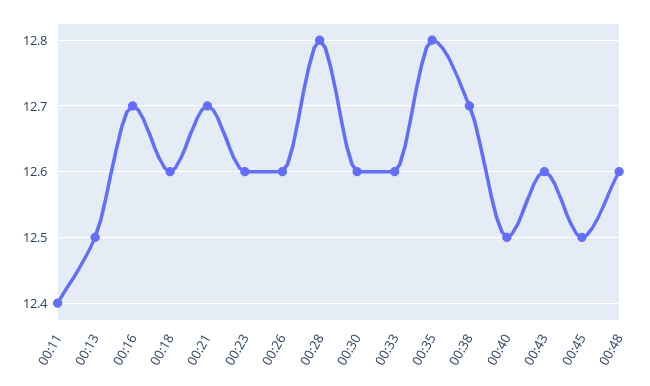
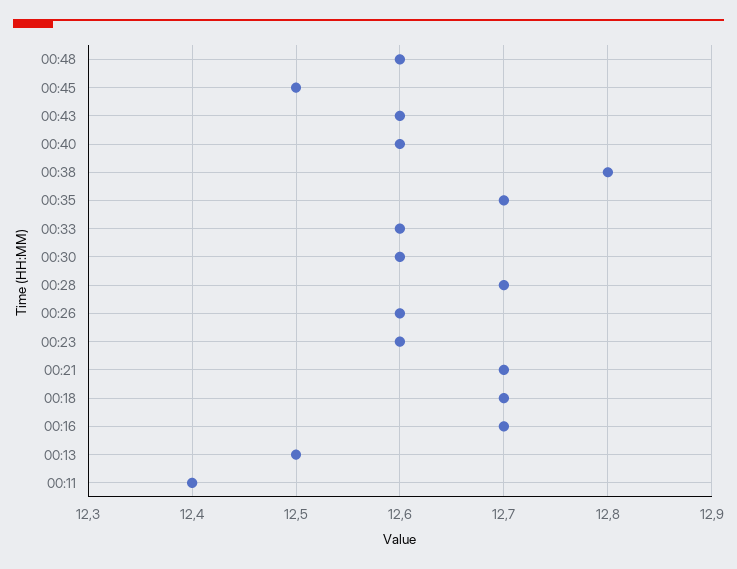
  {
    "00:11": 12.4,
    "00:13": 12.5,
    "00:16": 12.7,
-   "00:18": 12.6,
+   "00:18": 12.7,
    "00:21": 12.7,
    "00:23": 12.6,
    "00:26": 12.6,
-   "00:28": 12.8,
+   "00:28": 12.7,
    "00:30": 12.6,
    "00:33": 12.6,
-   "00:35": 12.8,
+   "00:35": 12.7,
-   "00:38": 12.7,
+   "00:38": 12.8,
-   "00:40": 12.5,
+   "00:40": 12.6,
    "00:43": 12.6,
    "00:45": 12.5,
    "00:48": 12.6
  }

